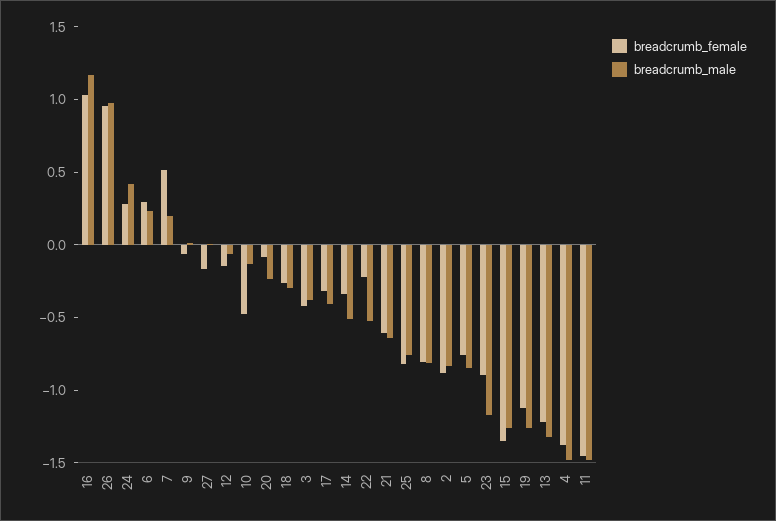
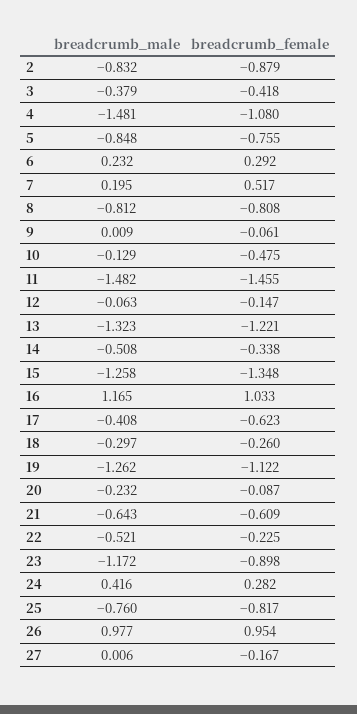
  {
    "breadcrumb_female": {
      "16": 1.033,
      "26": 0.954,
      "24": 0.282,
      "6": 0.292,
      "7": 0.517,
      "9": -0.061,
      "27": -0.167,
      "12": -0.147,
      "10": -0.475,
      "20": -0.087,
      "18": -0.26,
      "3": -0.418,
-     "17": -0.3,
+     "17": -0.623,
      "14": -0.338,
      "22": -0.225,
      "21": -0.609,
      "25": -0.817,
      "8": -0.808,
      "2": -0.879,
      "5": -0.755,
      "23": -0.898,
      "15": -1.348,
      "19": -1.122,
      "13": -1.221,
-     "4": -1.4,
+     "4": -1.08,
      "11": -1.455
    },
    "breadcrumb_male": {
      "16": 1.165,
      "26": 0.977,
      "24": 0.416,
      "6": 0.232,
      "7": 0.195,
      "9": 0.009,
      "27": 0.006,
      "12": -0.063,
      "10": -0.129,
      "20": -0.232,
      "18": -0.297,
      "3": -0.379,
      "17": -0.408,
      "14": -0.508,
      "22": -0.521,
      "21": -0.643,
      "25": -0.76,
      "8": -0.812,
      "2": -0.832,
      "5": -0.848,
      "23": -1.172,
      "15": -1.258,
      "19": -1.262,
      "13": -1.323,
      "4": -1.481,
      "11": -1.482
    }
  }

